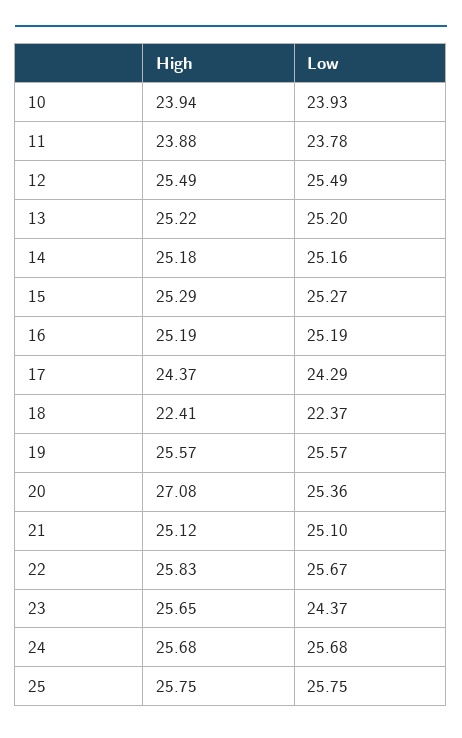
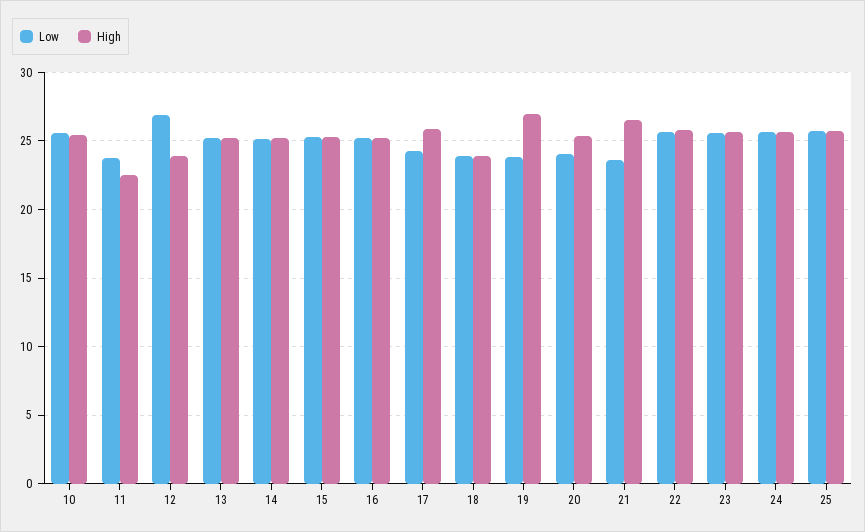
  {
    "High": {
-     "10": 23.94,
+     "10": 25.5,
-     "11": 23.88,
+     "11": 22.5,
-     "12": 25.49,
+     "12": 24,
      "13": 25.22,
      "14": 25.18,
      "15": 25.29,
      "16": 25.19,
-     "17": 24.37,
+     "17": 26,
-     "18": 22.41,
+     "18": 24,
-     "19": 25.57,
+     "19": 27,
-     "20": 27.08,
+     "20": 25.5,
-     "21": 25.12,
+     "21": 26.5,
      "22": 25.83,
      "23": 25.65,
      "24": 25.68,
      "25": 25.75
    },
    "Low": {
-     "10": 23.93,
+     "10": 25.5,
      "11": 23.78,
-     "12": 25.49,
+     "12": 27,
      "13": 25.2,
      "14": 25.16,
      "15": 25.27,
      "16": 25.19,
      "17": 24.29,
-     "18": 22.37,
+     "18": 24,
-     "19": 25.57,
+     "19": 24,
-     "20": 25.36,
+     "20": 24,
-     "21": 25.1,
+     "21": 23.5,
      "22": 25.67,
-     "23": 24.37,
+     "23": 25.5,
      "24": 25.68,
      "25": 25.75
    }
  }

